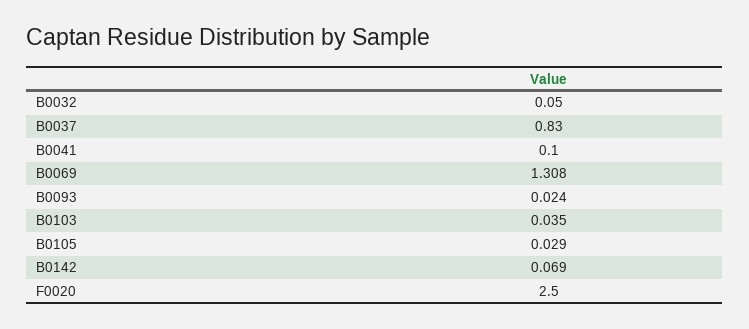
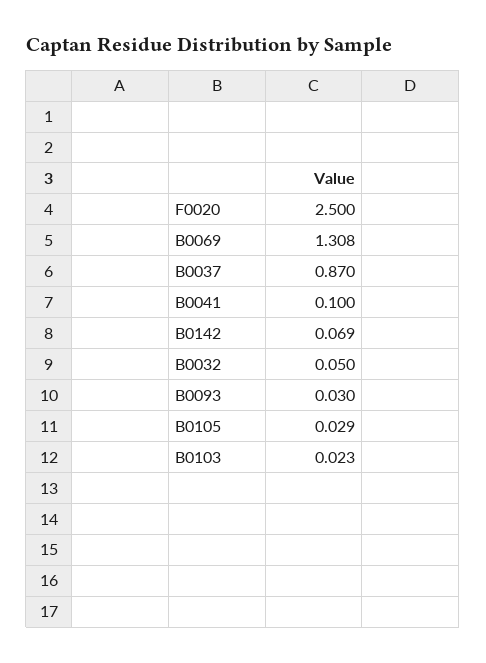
  {
    "B0032": 0.05,
-   "B0037": 0.83,
+   "B0037": 0.87,
    "B0041": 0.1,
    "B0069": 1.308,
-   "B0093": 0.024,
+   "B0093": 0.03,
-   "B0103": 0.035,
+   "B0103": 0.023,
    "B0105": 0.029,
    "B0142": 0.069,
    "F0020": 2.5
  }

